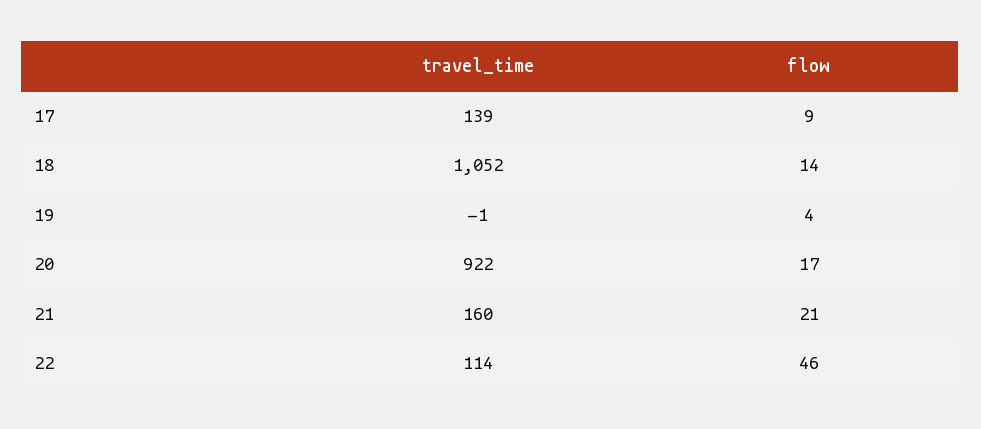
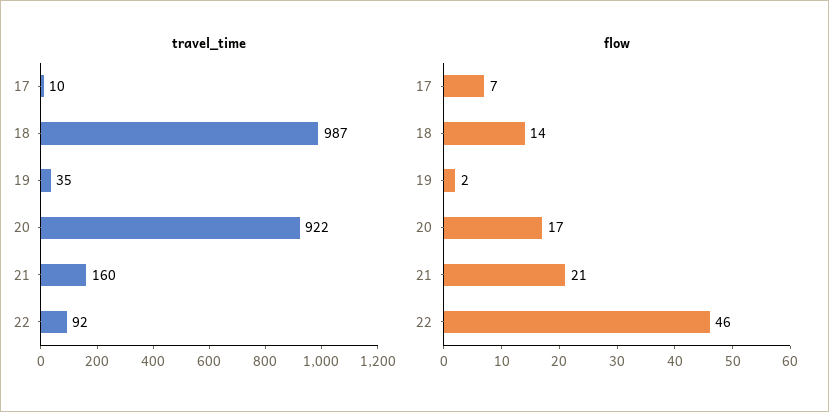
  {
    "travel_time": {
-     "17": 139,
+     "17": 10,
-     "18": 1052,
+     "18": 987,
-     "19": -1,
+     "19": 35,
      "20": 922,
      "21": 160,
-     "22": 114
+     "22": 92
    },
    "flow": {
-     "17": 9,
+     "17": 7,
      "18": 14,
-     "19": 4,
+     "19": 2,
      "20": 17,
      "21": 21,
      "22": 46
    }
  }

